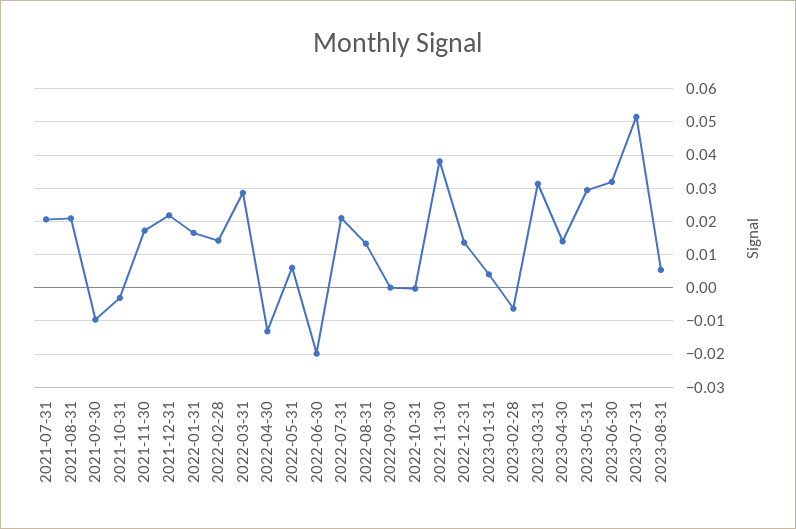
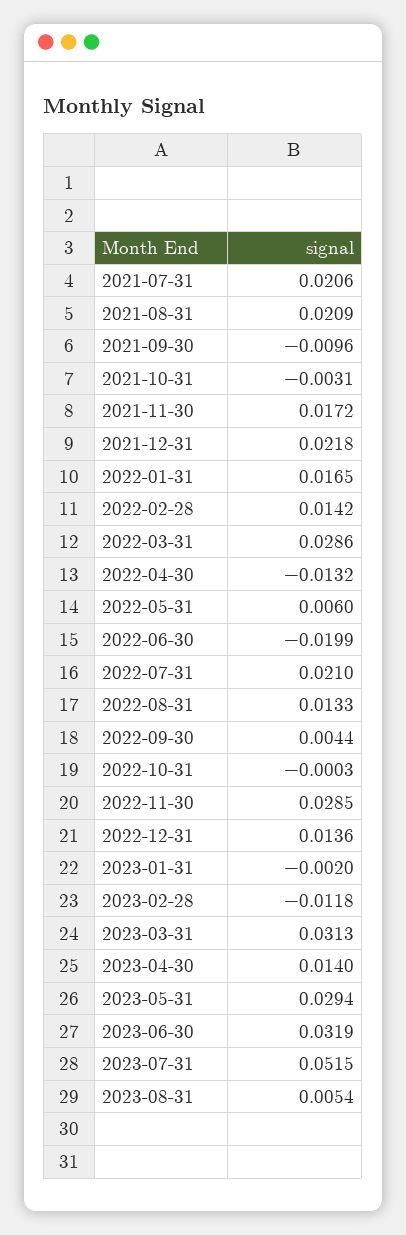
  {
    "2021-07-31": 0.0206,
    "2021-08-31": 0.0209,
    "2021-09-30": -0.0096,
    "2021-10-31": -0.0031,
    "2021-11-30": 0.0172,
    "2021-12-31": 0.0218,
    "2022-01-31": 0.0165,
    "2022-02-28": 0.0142,
    "2022-03-31": 0.0286,
    "2022-04-30": -0.0132,
    "2022-05-31": 0.006,
    "2022-06-30": -0.0199,
    "2022-07-31": 0.021,
    "2022-08-31": 0.0133,
-   "2022-09-30": 0,
+   "2022-09-30": 0.0044,
    "2022-10-31": -0.0003,
-   "2022-11-30": 0.038,
+   "2022-11-30": 0.0285,
    "2022-12-31": 0.0136,
-   "2023-01-31": 0.004,
+   "2023-01-31": -0.002,
-   "2023-02-28": -0.006,
+   "2023-02-28": -0.0118,
    "2023-03-31": 0.0313,
    "2023-04-30": 0.014,
    "2023-05-31": 0.0294,
    "2023-06-30": 0.0319,
    "2023-07-31": 0.0515,
    "2023-08-31": 0.0054
  }

